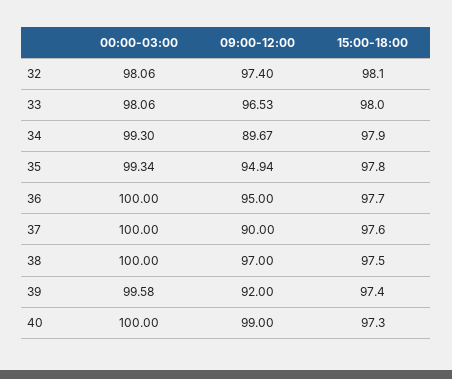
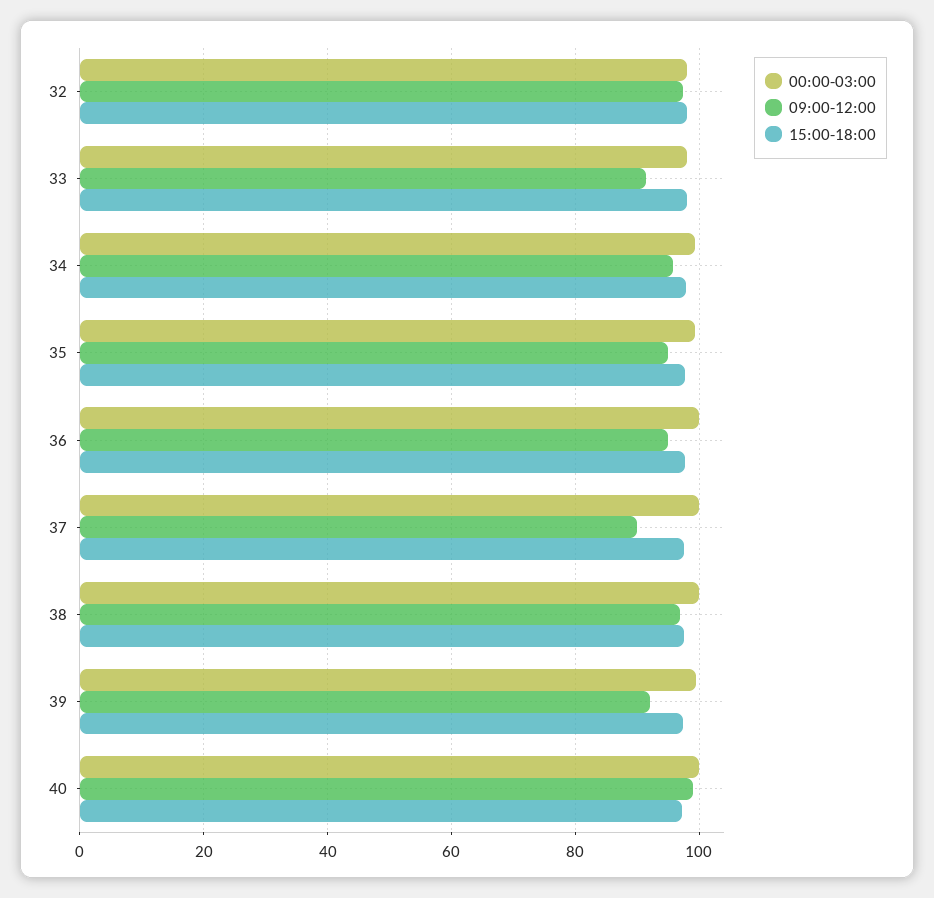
  {
    "00:00-03:00": {
      "32": 98.06,
      "33": 98.06,
      "34": 99.3,
      "35": 99.34,
      "36": 100,
      "37": 100,
      "38": 100,
      "39": 99.58,
      "40": 100
    },
    "09:00-12:00": {
      "32": 97.4,
-     "33": 96.53,
+     "33": 92,
-     "34": 89.67,
+     "34": 96,
      "35": 94.94,
      "36": 95,
      "37": 90,
      "38": 97,
      "39": 92,
      "40": 99
    },
    "15:00-18:00": {
      "32": 98.1,
      "33": 98,
      "34": 97.9,
      "35": 97.8,
      "36": 97.7,
      "37": 97.6,
      "38": 97.5,
      "39": 97.4,
      "40": 97.3
    }
  }

